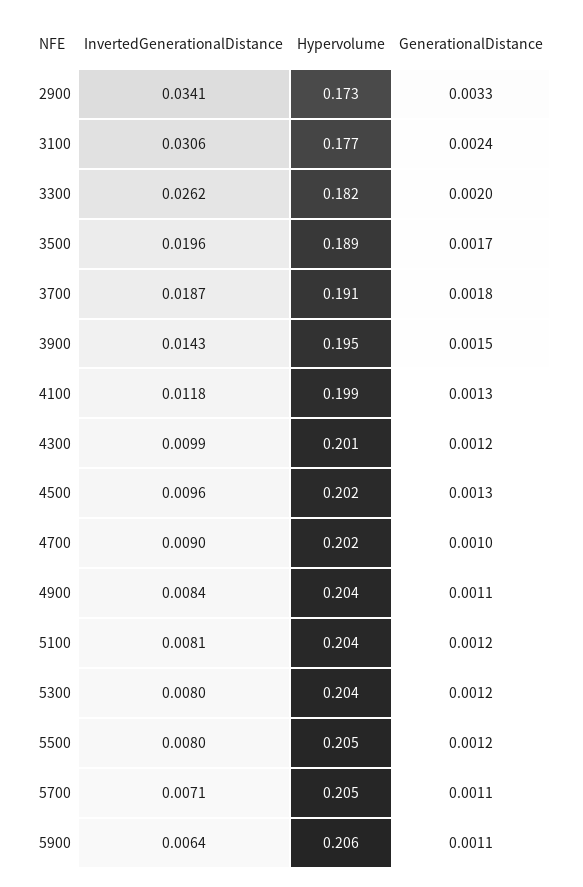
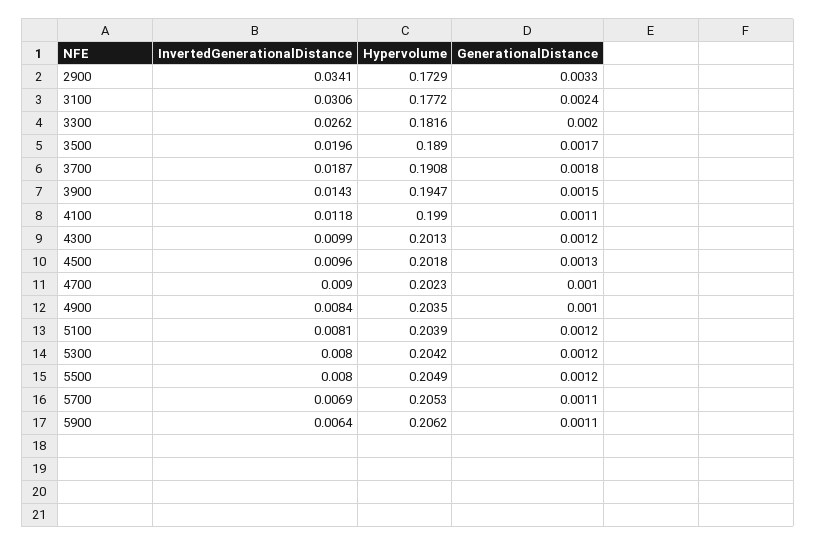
  {
    "InvertedGenerationalDistance": {
      "2900": 0.0341,
      "3100": 0.0306,
      "3300": 0.0262,
      "3500": 0.0196,
      "3700": 0.0187,
      "3900": 0.0143,
      "4100": 0.0118,
      "4300": 0.0099,
      "4500": 0.0096,
      "4700": 0.009,
      "4900": 0.0084,
      "5100": 0.0081,
      "5300": 0.008,
      "5500": 0.008,
-     "5700": 0.0071,
+     "5700": 0.0069,
      "5900": 0.0064
    },
    "Hypervolume": {
      "2900": 0.1729,
      "3100": 0.1772,
      "3300": 0.1816,
      "3500": 0.189,
      "3700": 0.1908,
      "3900": 0.1947,
      "4100": 0.199,
      "4300": 0.2013,
      "4500": 0.2018,
      "4700": 0.2023,
      "4900": 0.2035,
      "5100": 0.2039,
      "5300": 0.2042,
      "5500": 0.2049,
      "5700": 0.2053,
      "5900": 0.2062
    },
    "GenerationalDistance": {
      "2900": 0.0033,
      "3100": 0.0024,
      "3300": 0.002,
      "3500": 0.0017,
      "3700": 0.0018,
      "3900": 0.0015,
-     "4100": 0.0013,
+     "4100": 0.0011,
      "4300": 0.0012,
      "4500": 0.0013,
      "4700": 0.001,
-     "4900": 0.0011,
+     "4900": 0.001,
      "5100": 0.0012,
      "5300": 0.0012,
      "5500": 0.0012,
      "5700": 0.0011,
      "5900": 0.0011
    }
  }

